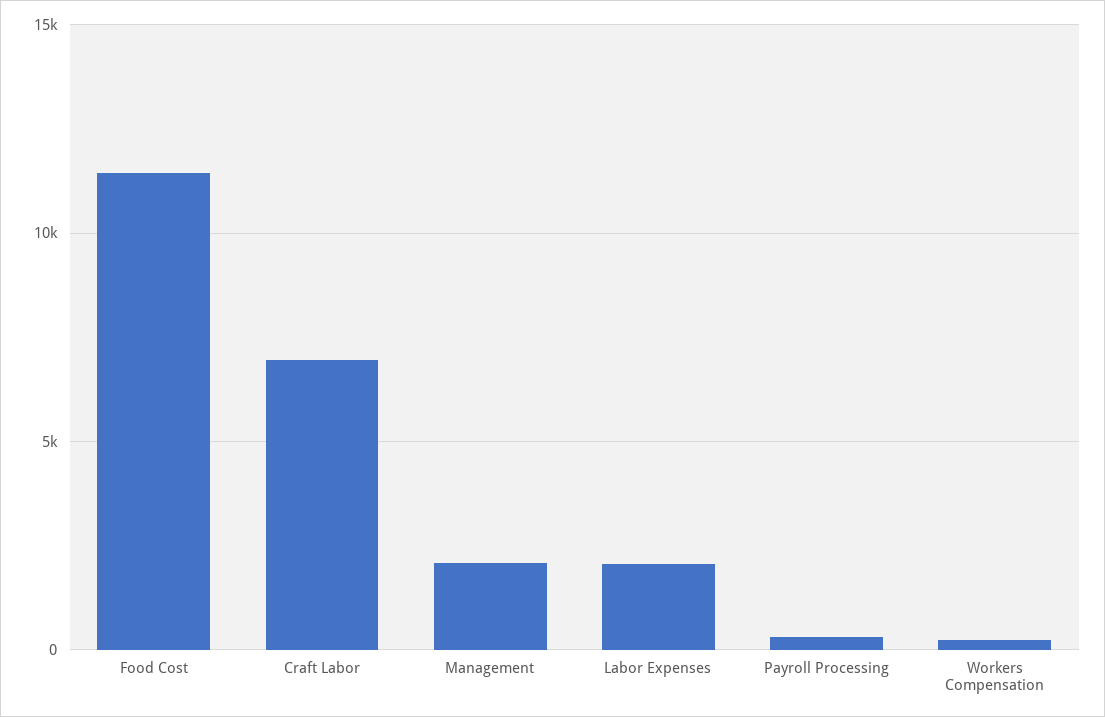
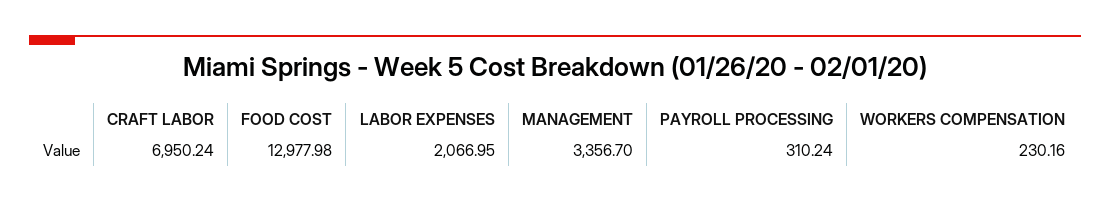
  {
-   "Food Cost": 11500,
+   "Food Cost": 12977.98,
    "Craft Labor": 6950.24,
-   "Management": 2000,
+   "Management": 3356.7,
    "Labor Expenses": 2066.95,
    "Payroll Processing": 310.24,
    "Workers Compensation": 230.16
  }

